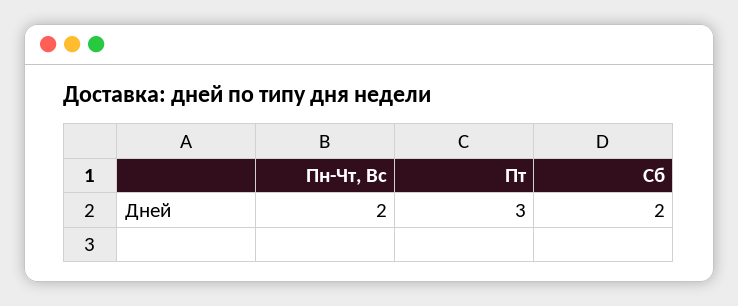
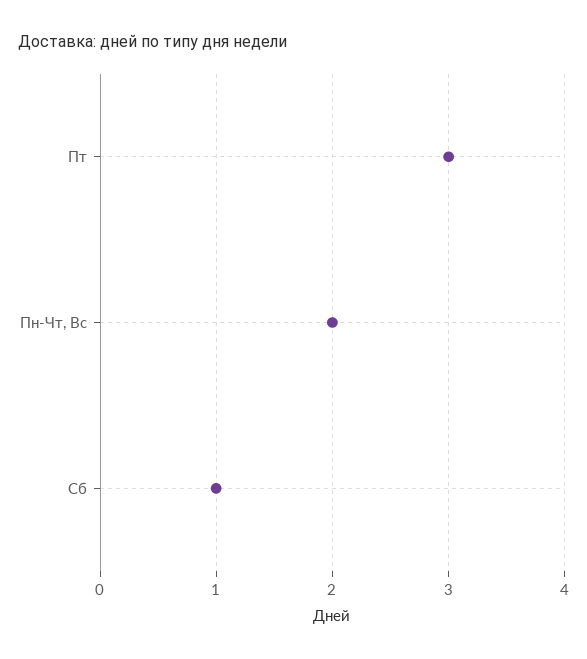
  {
    "Пн-Чт, Вс": 2,
    "Пт": 3,
-   "Сб": 2
+   "Сб": 1
  }

